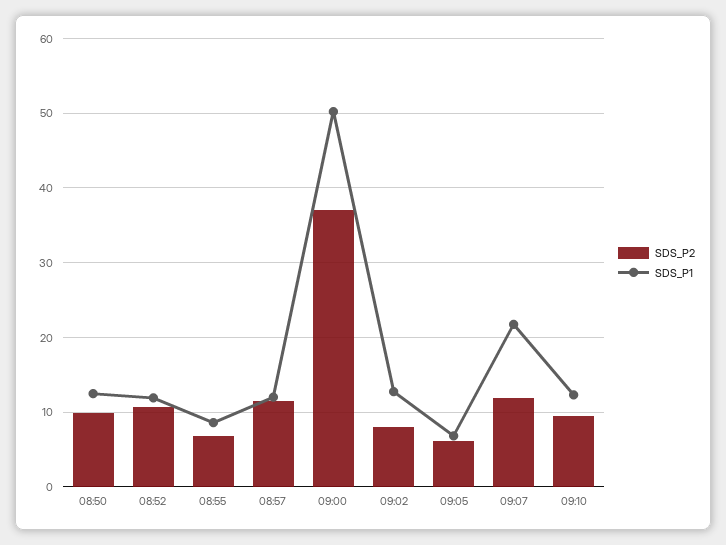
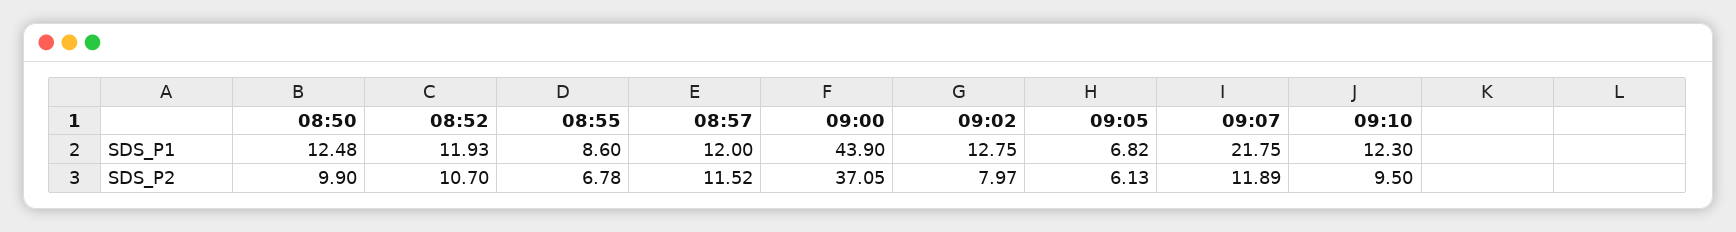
  {
    "SDS_P2": {
      "08:50": 9.9,
      "08:52": 10.7,
      "08:55": 6.78,
      "08:57": 11.52,
      "09:00": 37.05,
      "09:02": 7.97,
      "09:05": 6.13,
      "09:07": 11.89,
      "09:10": 9.5
    },
    "SDS_P1": {
      "08:50": 12.48,
      "08:52": 11.93,
      "08:55": 8.6,
      "08:57": 12,
-     "09:00": 50,
+     "09:00": 43.9,
      "09:02": 12.75,
      "09:05": 6.82,
      "09:07": 21.75,
      "09:10": 12.3
    }
  }

